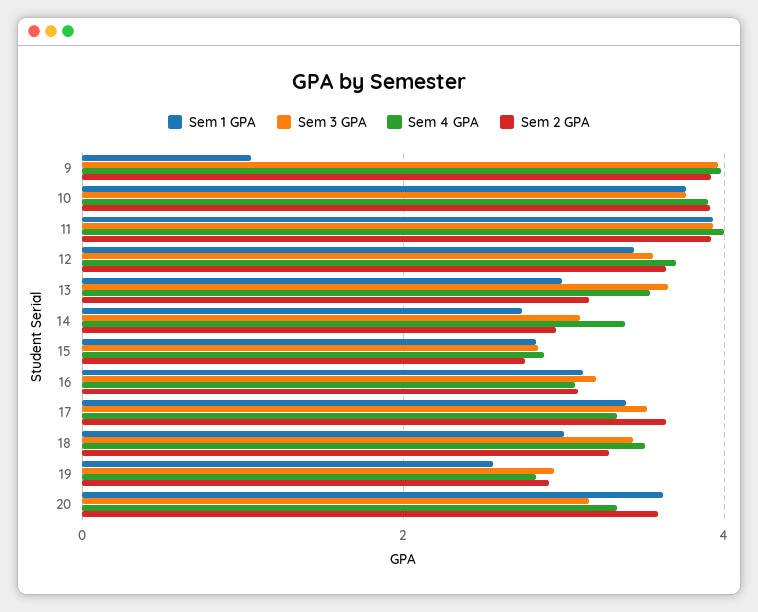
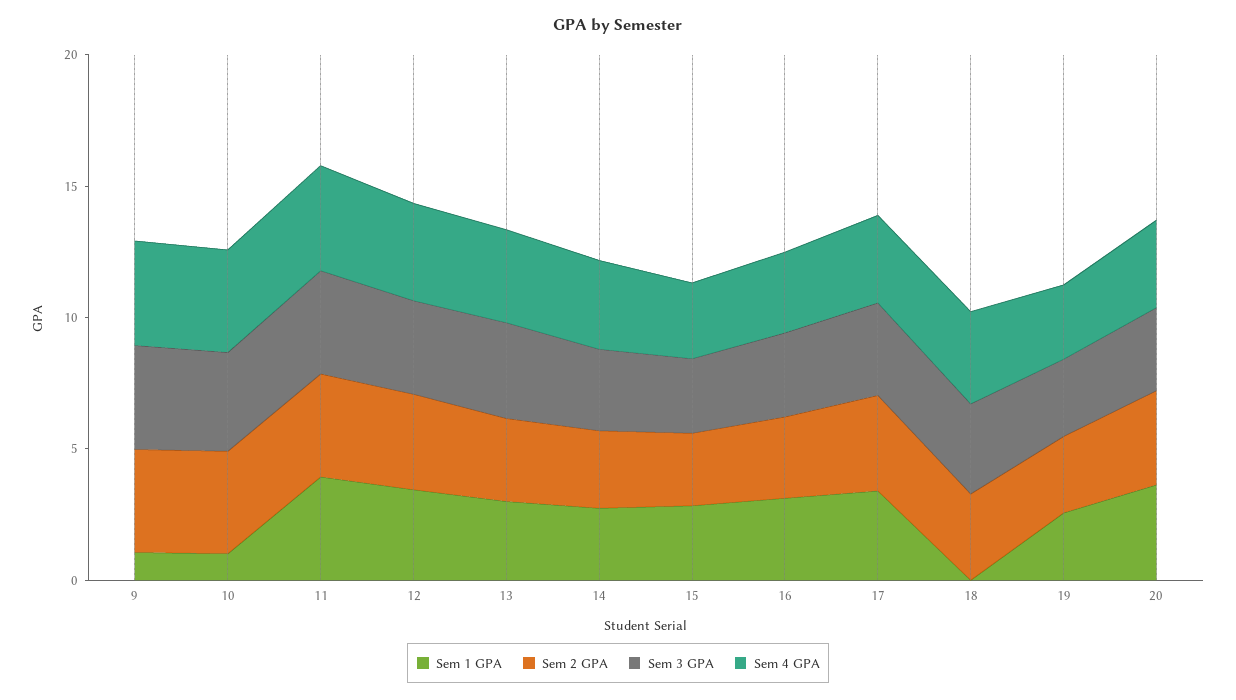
  {
    "Sem 1 GPA": {
      "9": 1,
-     "10": 3.8,
+     "10": 1,
      "11": 4,
      "12": 3.4,
      "13": 3,
      "14": 2.8,
      "15": 2.8,
      "16": 3.2,
      "17": 3.4,
-     "18": 3,
+     "18": 0,
      "19": 2.6,
      "20": 3.6
    },
    "Sem 3 GPA": {
      "9": 4,
      "10": 3.8,
      "11": 4,
      "12": 3.6,
      "13": 3.6,
      "14": 3.2,
      "15": 2.8,
      "16": 3.2,
      "17": 3.6,
      "18": 3.4,
      "19": 3,
      "20": 3.2
    },
    "Sem 4 GPA": {
      "9": 4,
      "10": 4,
      "11": 4,
      "12": 3.8,
      "13": 3.6,
      "14": 3.4,
      "15": 2.8,
      "16": 3,
      "17": 3.4,
      "18": 3.6,
      "19": 2.8,
      "20": 3.4
    },
    "Sem 2 GPA": {
      "9": 4,
      "10": 4,
      "11": 4,
      "12": 3.6,
      "13": 3.2,
      "14": 3,
      "15": 2.8,
      "16": 3,
      "17": 3.6,
      "18": 3.2,
      "19": 3,
      "20": 3.6
    }
  }

